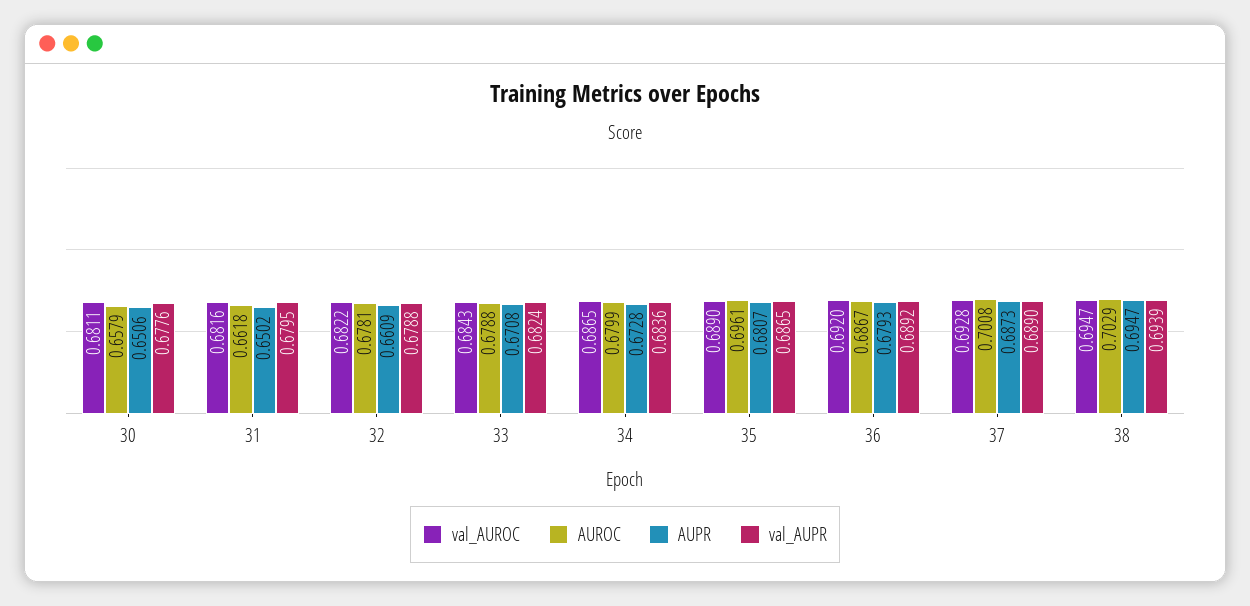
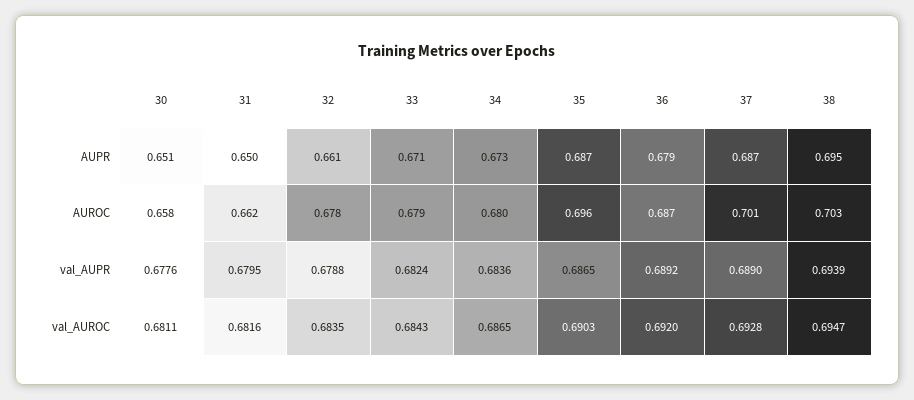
  {
    "val_AUROC": {
      "30": 0.6811,
      "31": 0.6816,
-     "32": 0.6822,
+     "32": 0.6835,
      "33": 0.6843,
      "34": 0.6865,
-     "35": 0.689,
+     "35": 0.6903,
      "36": 0.692,
      "37": 0.6928,
      "38": 0.6947
    },
    "AUROC": {
      "30": 0.6579,
      "31": 0.6618,
      "32": 0.6781,
      "33": 0.6788,
      "34": 0.6799,
      "35": 0.6961,
      "36": 0.6867,
      "37": 0.7008,
      "38": 0.7029
    },
    "AUPR": {
      "30": 0.6506,
      "31": 0.6502,
      "32": 0.6609,
      "33": 0.6708,
      "34": 0.6728,
-     "35": 0.6807,
+     "35": 0.687,
      "36": 0.6793,
      "37": 0.6873,
      "38": 0.6947
    },
    "val_AUPR": {
      "30": 0.6776,
      "31": 0.6795,
      "32": 0.6788,
      "33": 0.6824,
      "34": 0.6836,
      "35": 0.6865,
      "36": 0.6892,
      "37": 0.689,
      "38": 0.6939
    }
  }

